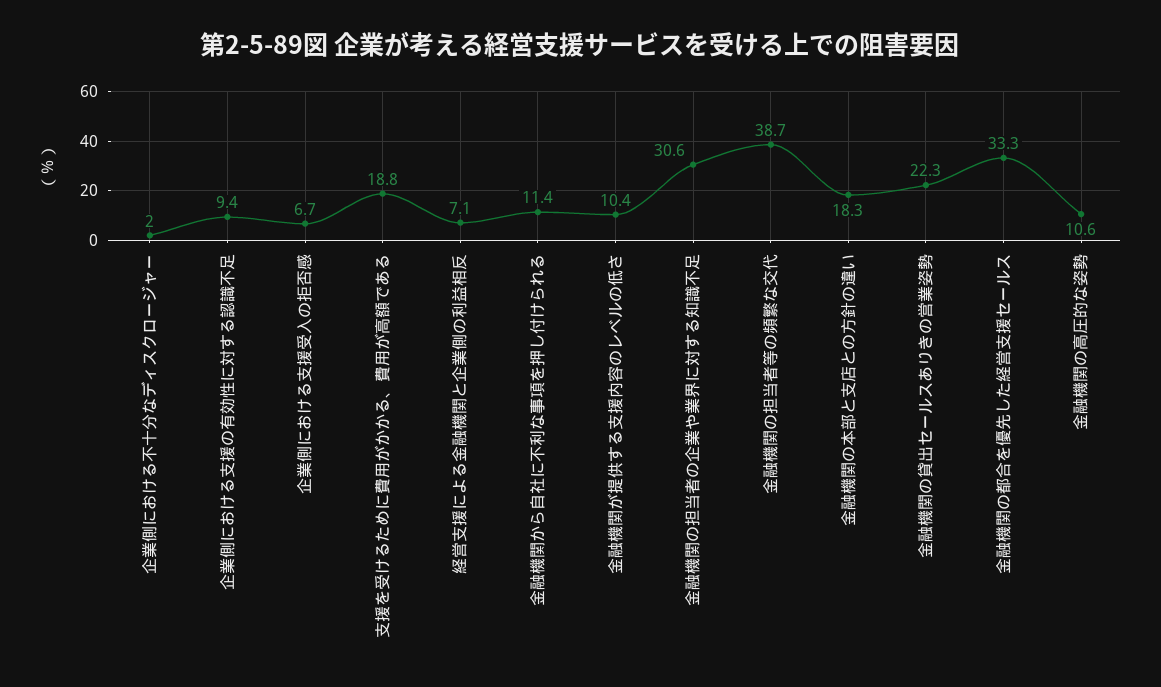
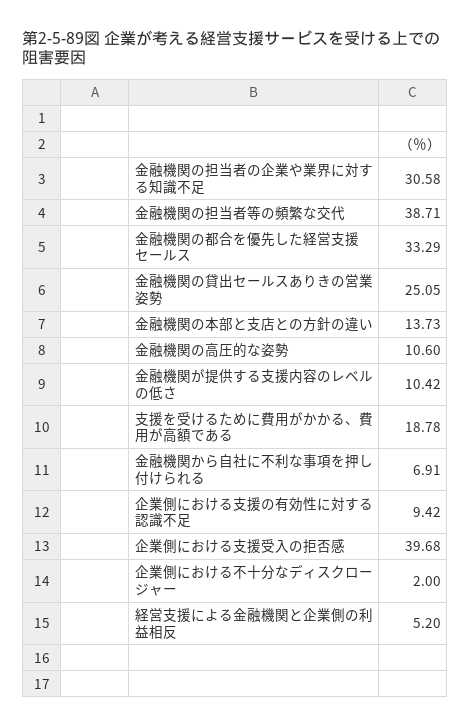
  {
    "企業側における不十分なディスクロージャー": 2,
    "企業側における支援の有効性に対する認識不足": 9.42,
-   "企業側における支援受入の拒否感": 6.7,
+   "企業側における支援受入の拒否感": 39.68,
    "支援を受けるために費用がかかる、費用が高額である": 18.78,
-   "経営支援による金融機関と企業側の利益相反": 7.1,
+   "経営支援による金融機関と企業側の利益相反": 5.2,
-   "金融機関から自社に不利な事項を押し付けられる": 11.4,
+   "金融機関から自社に不利な事項を押し付けられる": 6.91,
    "金融機関が提供する支援内容のレベルの低さ": 10.42,
    "金融機関の担当者の企業や業界に対する知識不足": 30.58,
    "金融機関の担当者等の頻繁な交代": 38.71,
-   "金融機関の本部と支店との方針の違い": 18.3,
+   "金融機関の本部と支店との方針の違い": 13.73,
-   "金融機関の貸出セールスありきの営業姿勢": 22.3,
+   "金融機関の貸出セールスありきの営業姿勢": 25.05,
    "金融機関の都合を優先した経営支援セールス": 33.29,
    "金融機関の高圧的な姿勢": 10.6
  }

